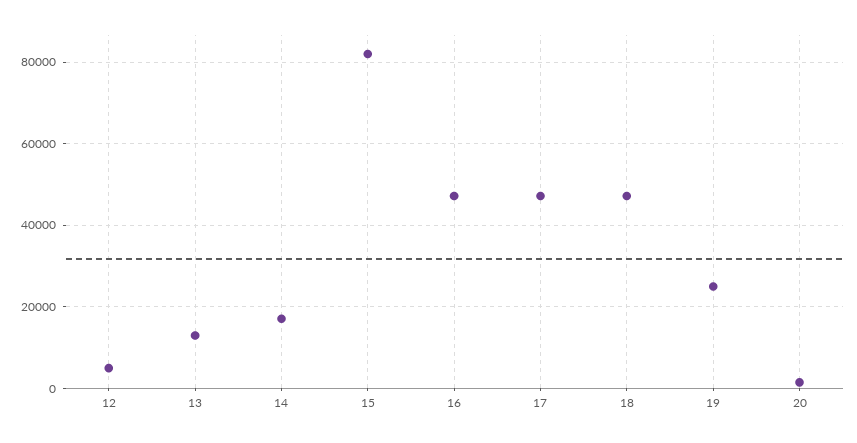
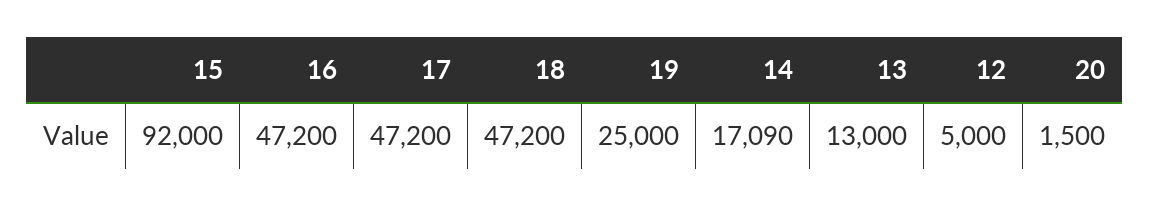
  {
    "12": 5000,
    "13": 13000,
    "14": 17090,
-   "15": 82000,
+   "15": 92000,
    "16": 47200,
    "17": 47200,
    "18": 47200,
    "19": 25000,
    "20": 1500
  }

